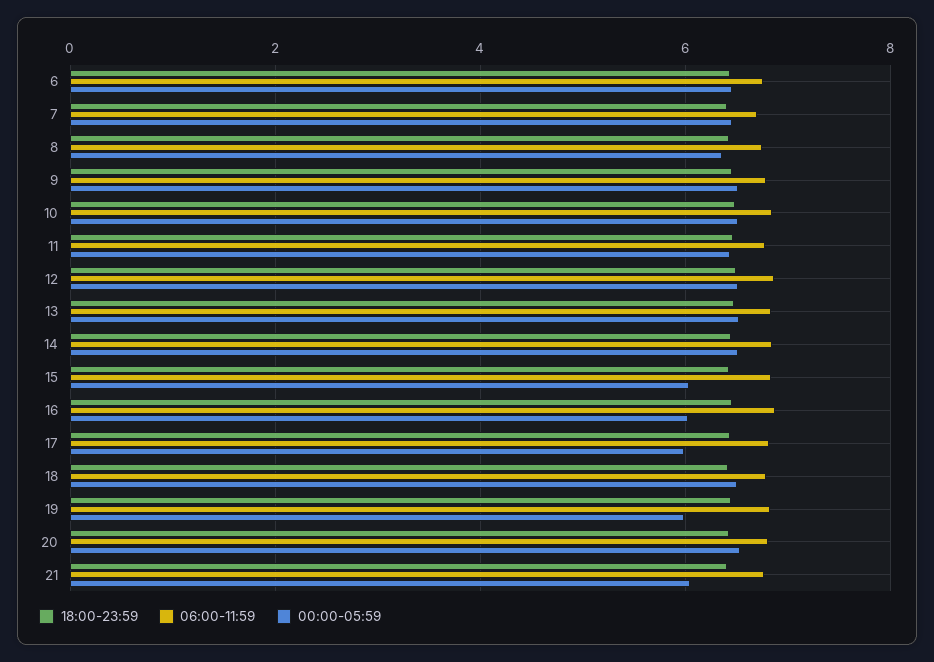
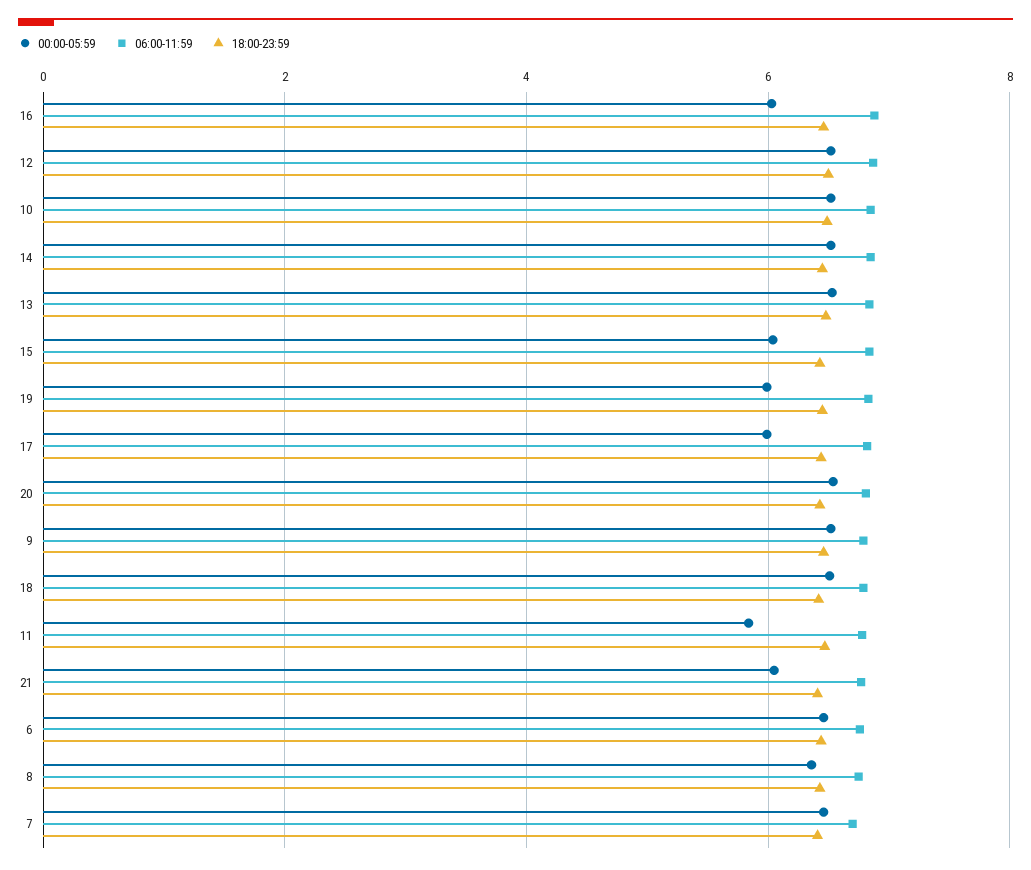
  {
    "18:00-23:59": {
      "6": 6.4,
      "7": 6.4,
      "8": 6.4,
      "9": 6.4,
      "10": 6.4,
      "11": 6.4,
      "12": 6.6,
      "13": 6.4,
      "14": 6.4,
      "15": 6.4,
      "16": 6.4,
      "17": 6.4,
      "18": 6.4,
      "19": 6.4,
      "20": 6.4,
      "21": 6.4
    },
    "06:00-11:59": {
      "6": 6.8,
      "7": 6.8,
      "8": 6.8,
      "9": 6.8,
      "10": 6.8,
      "11": 6.8,
      "12": 6.8,
      "13": 6.8,
      "14": 6.8,
      "15": 6.8,
      "16": 6.8,
      "17": 6.8,
      "18": 6.8,
      "19": 6.8,
      "20": 6.8,
      "21": 6.8
    },
    "00:00-05:59": {
      "6": 6.4,
      "7": 6.4,
      "8": 6.4,
      "9": 6.6,
      "10": 6.6,
-     "11": 6.4,
+     "11": 5.8,
      "12": 6.6,
      "13": 6.6,
      "14": 6.6,
      "15": 6,
      "16": 6,
      "17": 6,
      "18": 6.6,
      "19": 6,
      "20": 6.6,
      "21": 6
    }
  }

